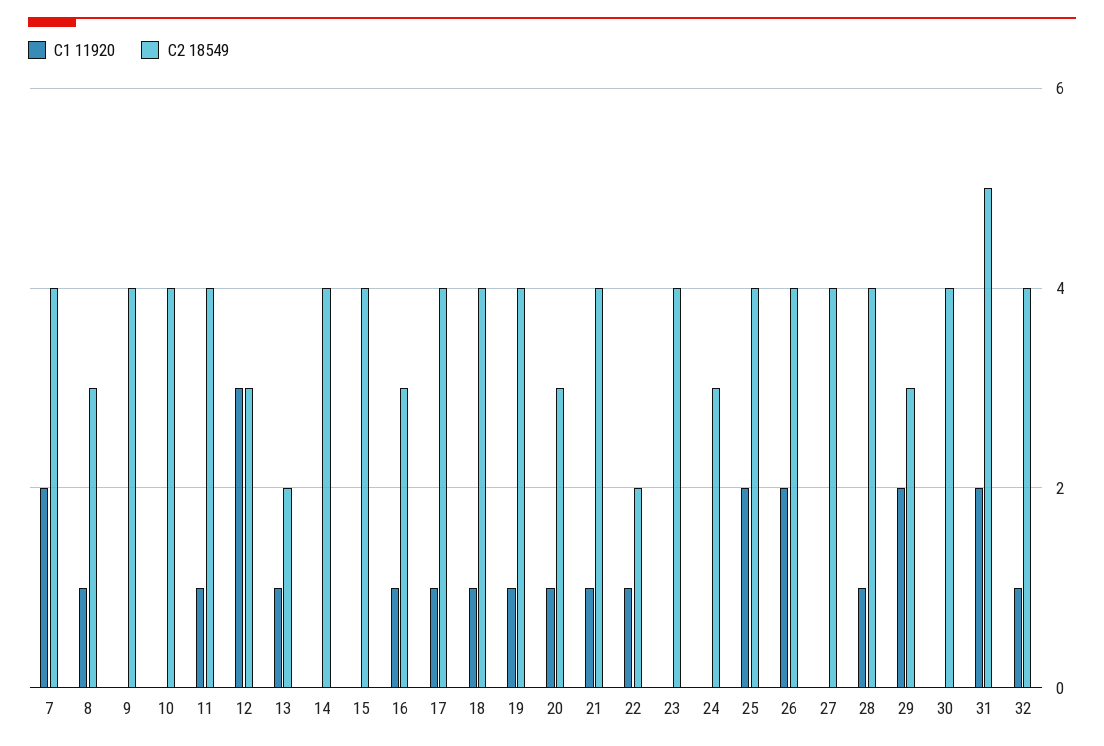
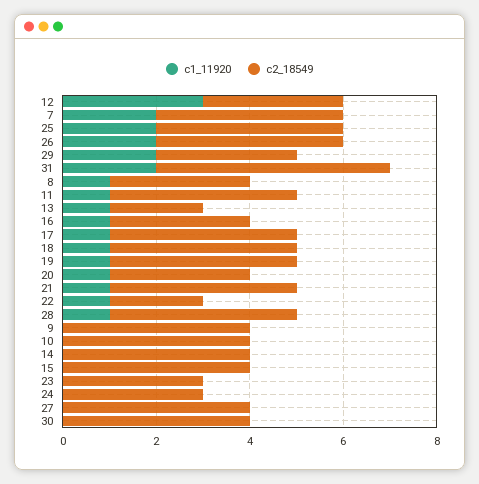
  {
    "C1 11920": {
      "7": 2,
      "8": 1,
      "9": 0,
      "10": 0,
      "11": 1,
      "12": 3,
      "13": 1,
      "14": 0,
      "15": 0,
      "16": 1,
      "17": 1,
      "18": 1,
      "19": 1,
      "20": 1,
      "21": 1,
      "22": 1,
      "23": 0,
      "24": 0,
      "25": 2,
      "26": 2,
      "27": 0,
      "28": 1,
      "29": 2,
      "30": 0,
-     "31": 2,
+     "31": 2
-     "32": 1
    },
    "C2 18549": {
      "7": 4,
      "8": 3,
      "9": 4,
      "10": 4,
      "11": 4,
      "12": 3,
      "13": 2,
      "14": 4,
      "15": 4,
      "16": 3,
      "17": 4,
      "18": 4,
      "19": 4,
      "20": 3,
      "21": 4,
      "22": 2,
-     "23": 4,
+     "23": 3,
      "24": 3,
      "25": 4,
      "26": 4,
      "27": 4,
      "28": 4,
      "29": 3,
      "30": 4,
-     "31": 5,
+     "31": 5
-     "32": 4
    }
  }

